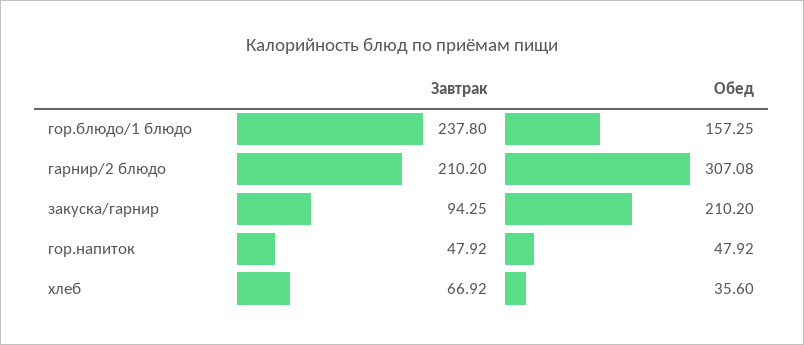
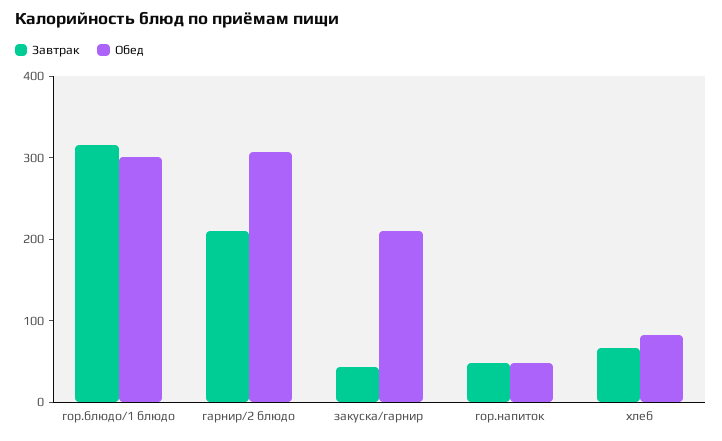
  {
    "Завтрак": {
-     "гор.блюдо/1 блюдо": 237.8,
+     "гор.блюдо/1 блюдо": 320,
      "гарнир/2 блюдо": 210.2,
-     "закуска/гарнир": 94.25,
+     "закуска/гарнир": 40,
      "гор.напиток": 47.92,
      "хлеб": 66.92
    },
    "Обед": {
-     "гор.блюдо/1 блюдо": 157.25,
+     "гор.блюдо/1 блюдо": 300,
      "гарнир/2 блюдо": 307.08,
      "закуска/гарнир": 210.2,
      "гор.напиток": 47.92,
-     "хлеб": 35.6
+     "хлеб": 80
    }
  }

